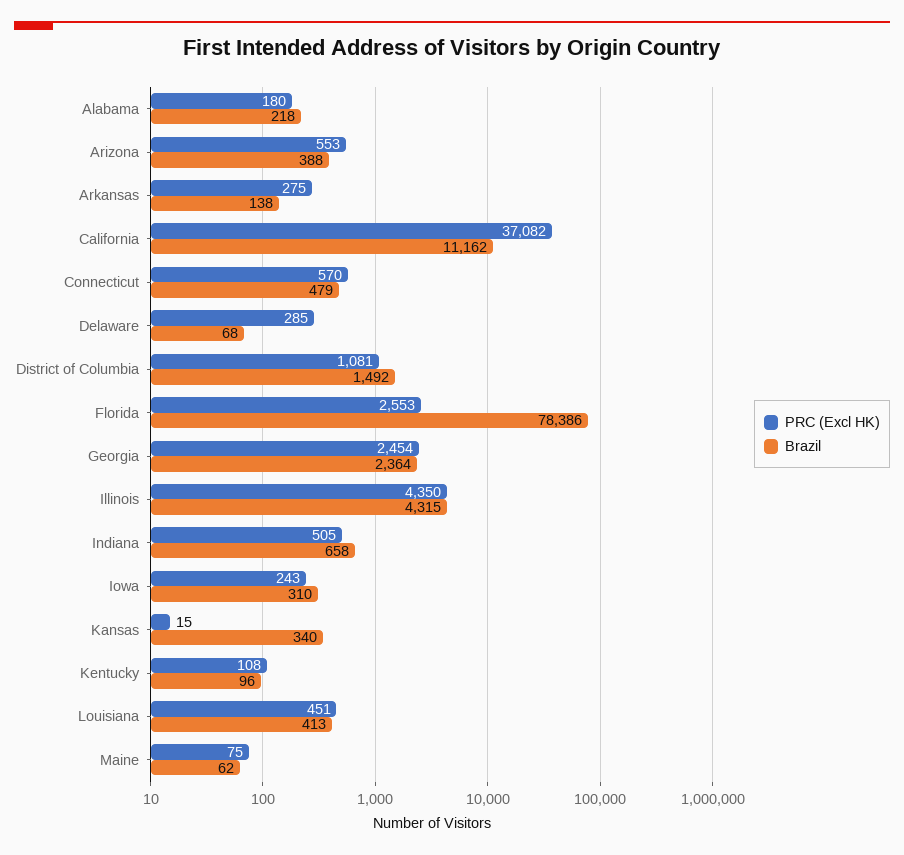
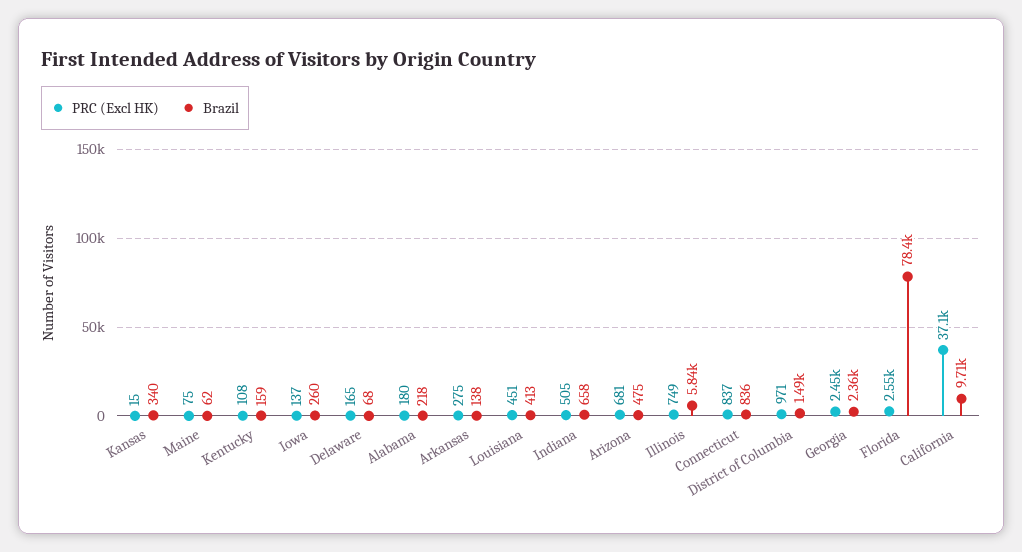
  {
    "PRC (Excl HK)": {
      "Alabama": 180,
-     "Arizona": 553,
+     "Arizona": 681,
      "Arkansas": 275,
      "California": 37082,
-     "Connecticut": 570,
+     "Connecticut": 837,
-     "Delaware": 285,
+     "Delaware": 165,
-     "District of Columbia": 1081,
+     "District of Columbia": 971,
      "Florida": 2553,
      "Georgia": 2454,
-     "Illinois": 4350,
+     "Illinois": 749,
      "Indiana": 505,
-     "Iowa": 243,
+     "Iowa": 137,
      "Kansas": 15,
      "Kentucky": 108,
      "Louisiana": 451,
      "Maine": 75
    },
    "Brazil": {
      "Alabama": 218,
-     "Arizona": 388,
+     "Arizona": 475,
      "Arkansas": 138,
-     "California": 11162,
+     "California": 9710,
-     "Connecticut": 479,
+     "Connecticut": 836,
      "Delaware": 68,
      "District of Columbia": 1492,
      "Florida": 78386,
      "Georgia": 2364,
-     "Illinois": 4315,
+     "Illinois": 5840,
      "Indiana": 658,
-     "Iowa": 310,
+     "Iowa": 260,
      "Kansas": 340,
-     "Kentucky": 96,
+     "Kentucky": 159,
      "Louisiana": 413,
      "Maine": 62
    }
  }

